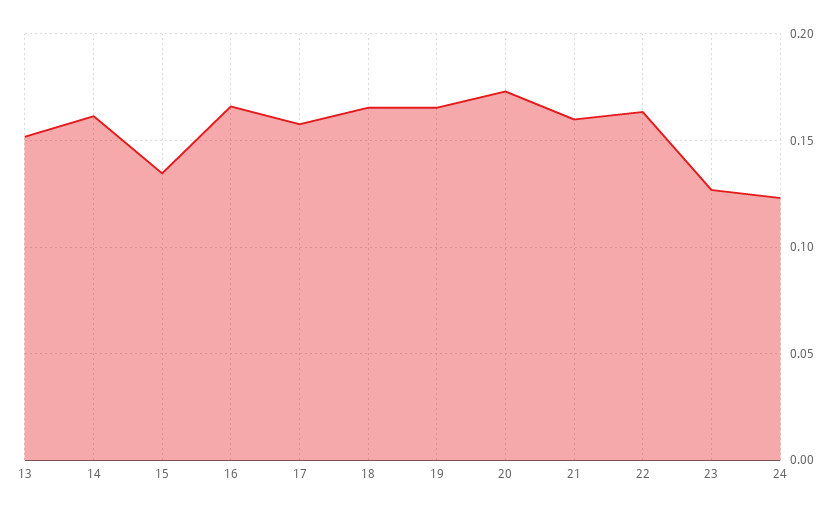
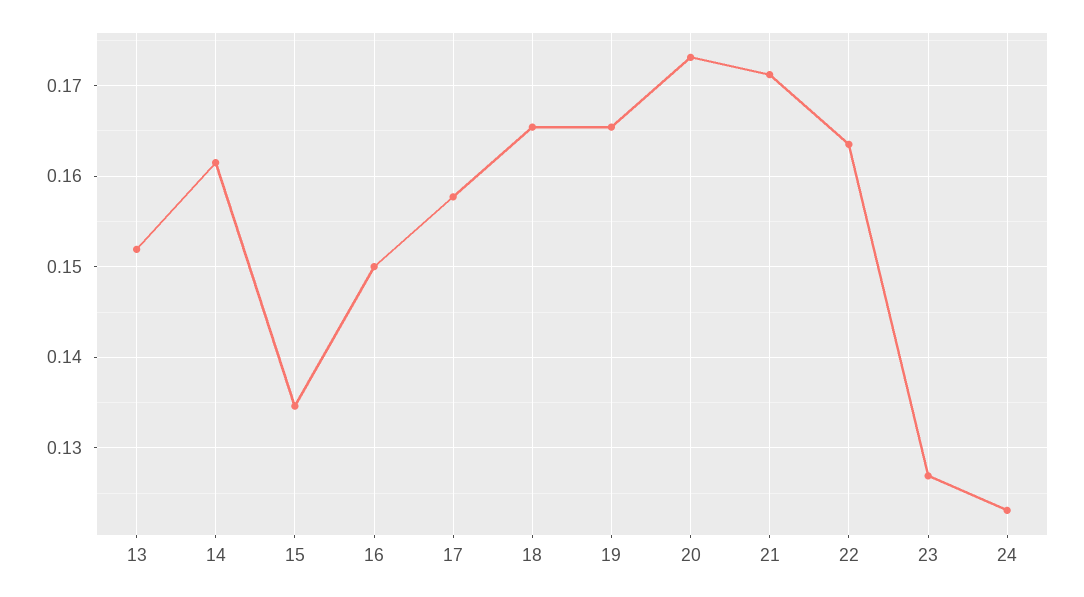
  {
    "13": 0.152,
    "14": 0.162,
    "15": 0.135,
-   "16": 0.165,
+   "16": 0.15,
    "17": 0.158,
    "18": 0.165,
    "19": 0.165,
    "20": 0.173,
-   "21": 0.16,
+   "21": 0.171,
    "22": 0.164,
    "23": 0.127,
    "24": 0.123
  }

